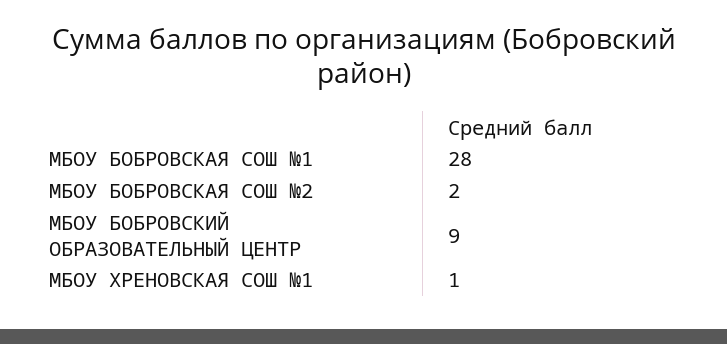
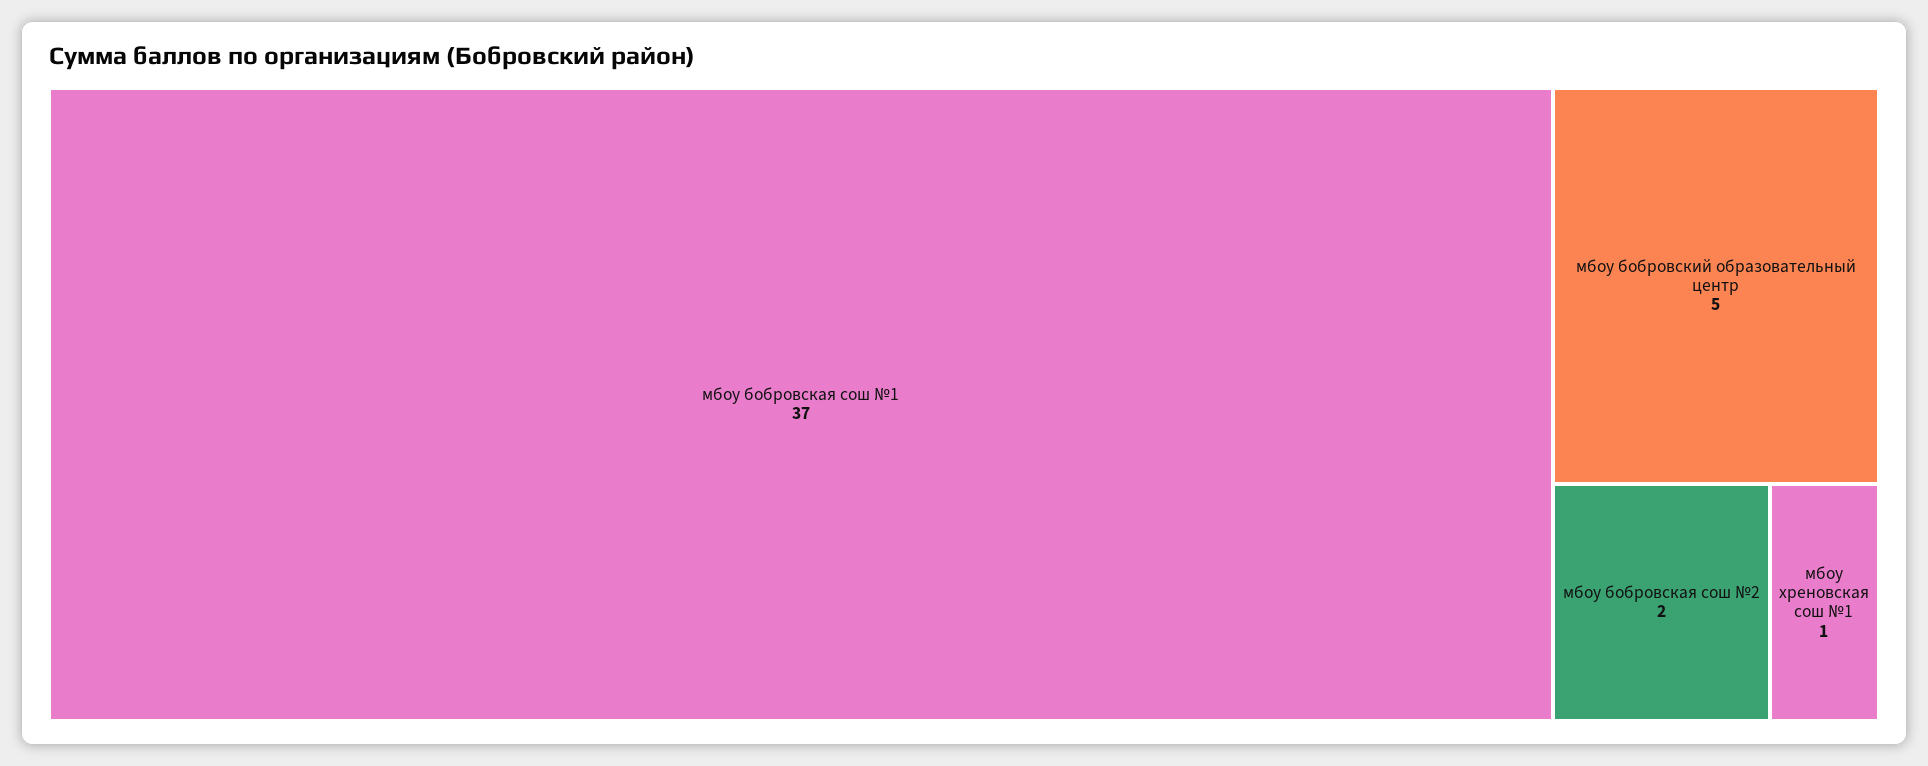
  {
-   "МБОУ БОБРОВСКАЯ СОШ №1": 28,
+   "МБОУ БОБРОВСКАЯ СОШ №1": 37,
    "МБОУ БОБРОВСКАЯ СОШ №2": 2,
-   "МБОУ БОБРОВСКИЙ ОБРАЗОВАТЕЛЬНЫЙ ЦЕНТР": 9,
+   "МБОУ БОБРОВСКИЙ ОБРАЗОВАТЕЛЬНЫЙ ЦЕНТР": 5,
    "МБОУ ХРЕНОВСКАЯ СОШ №1": 1
  }

